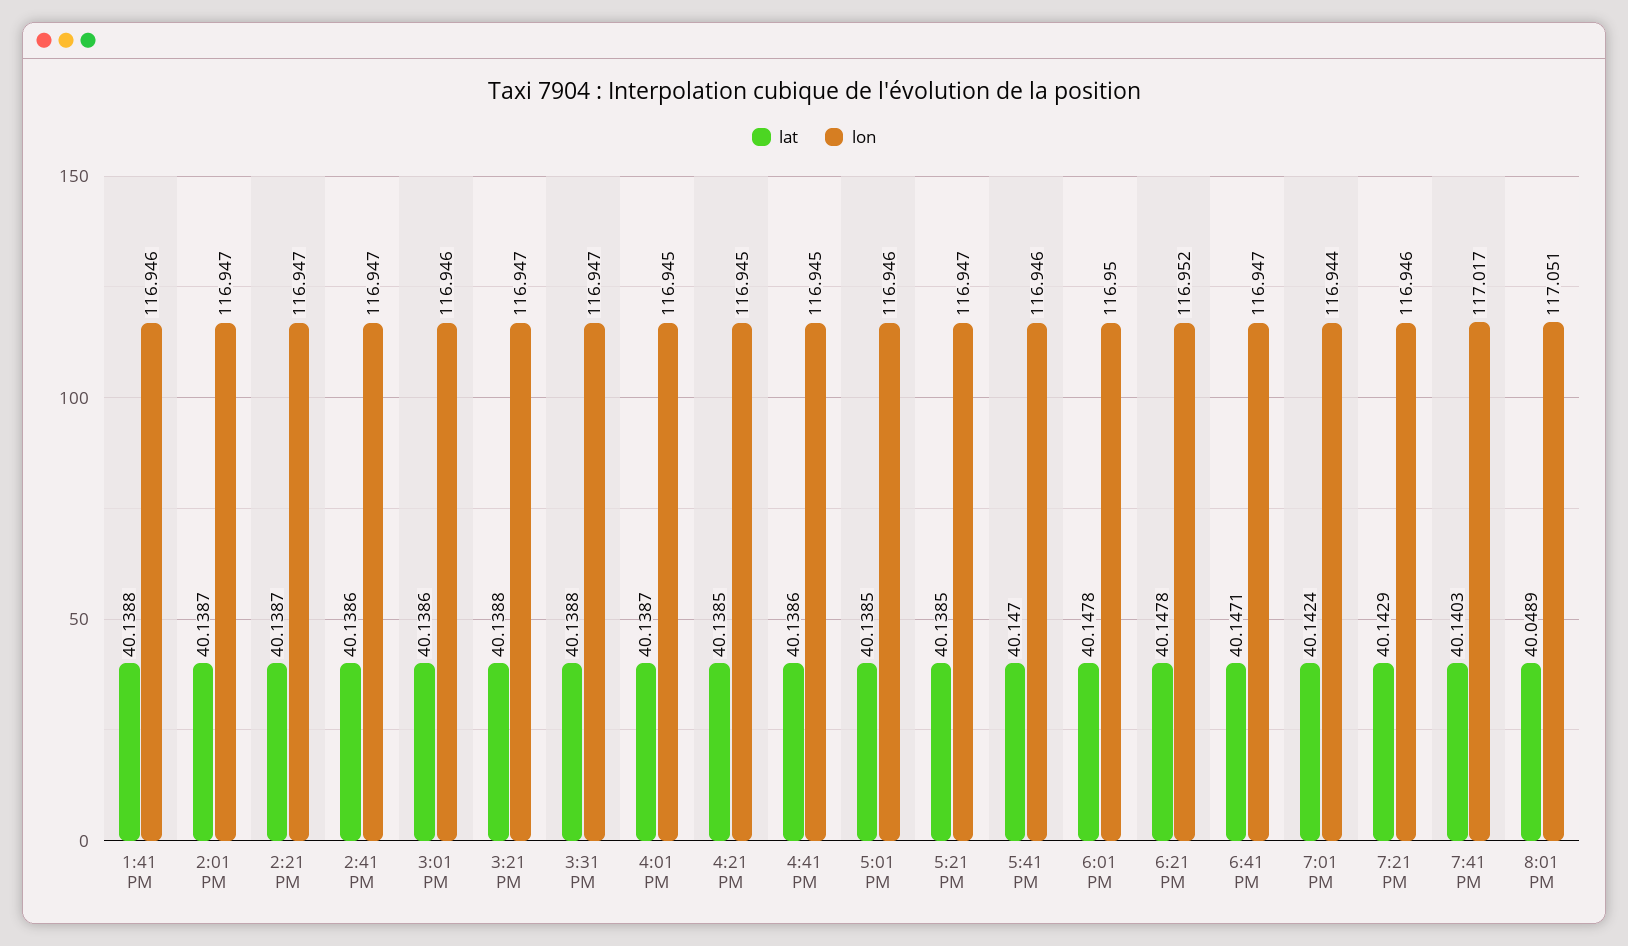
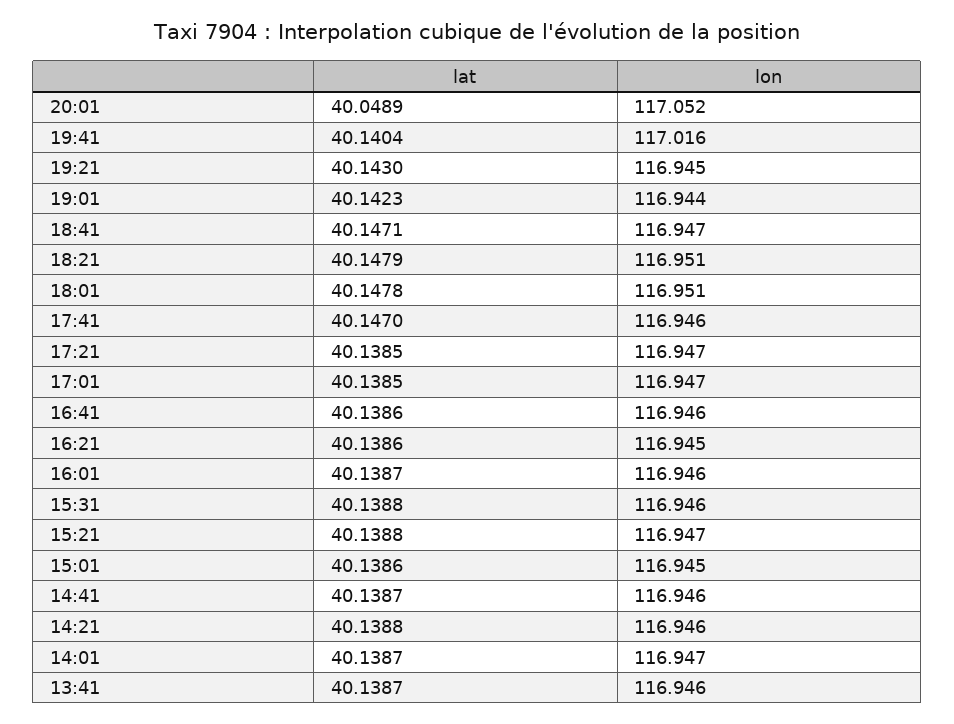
  {
    "lat": {
-     "1:41 PM": 40.1388,
+     "1:41 PM": 40.1387,
      "2:01 PM": 40.1387,
-     "2:21 PM": 40.1387,
+     "2:21 PM": 40.1388,
-     "2:41 PM": 40.1386,
+     "2:41 PM": 40.1387,
      "3:01 PM": 40.1386,
      "3:21 PM": 40.1388,
      "3:31 PM": 40.1388,
      "4:01 PM": 40.1387,
-     "4:21 PM": 40.1385,
+     "4:21 PM": 40.1386,
      "4:41 PM": 40.1386,
      "5:01 PM": 40.1385,
      "5:21 PM": 40.1385,
      "5:41 PM": 40.147,
      "6:01 PM": 40.1478,
-     "6:21 PM": 40.1478,
+     "6:21 PM": 40.1479,
      "6:41 PM": 40.1471,
-     "7:01 PM": 40.1424,
+     "7:01 PM": 40.1423,
-     "7:21 PM": 40.1429,
+     "7:21 PM": 40.143,
-     "7:41 PM": 40.1403,
+     "7:41 PM": 40.1404,
      "8:01 PM": 40.0489
    },
    "lon": {
      "1:41 PM": 116.946,
      "2:01 PM": 116.947,
-     "2:21 PM": 116.947,
+     "2:21 PM": 116.946,
-     "2:41 PM": 116.947,
+     "2:41 PM": 116.946,
-     "3:01 PM": 116.946,
+     "3:01 PM": 116.945,
      "3:21 PM": 116.947,
-     "3:31 PM": 116.947,
+     "3:31 PM": 116.946,
-     "4:01 PM": 116.945,
+     "4:01 PM": 116.946,
      "4:21 PM": 116.945,
-     "4:41 PM": 116.945,
+     "4:41 PM": 116.946,
-     "5:01 PM": 116.946,
+     "5:01 PM": 116.947,
      "5:21 PM": 116.947,
      "5:41 PM": 116.946,
-     "6:01 PM": 116.95,
+     "6:01 PM": 116.951,
-     "6:21 PM": 116.952,
+     "6:21 PM": 116.951,
      "6:41 PM": 116.947,
      "7:01 PM": 116.944,
-     "7:21 PM": 116.946,
+     "7:21 PM": 116.945,
-     "7:41 PM": 117.017,
+     "7:41 PM": 117.016,
-     "8:01 PM": 117.051
+     "8:01 PM": 117.052
    }
  }

